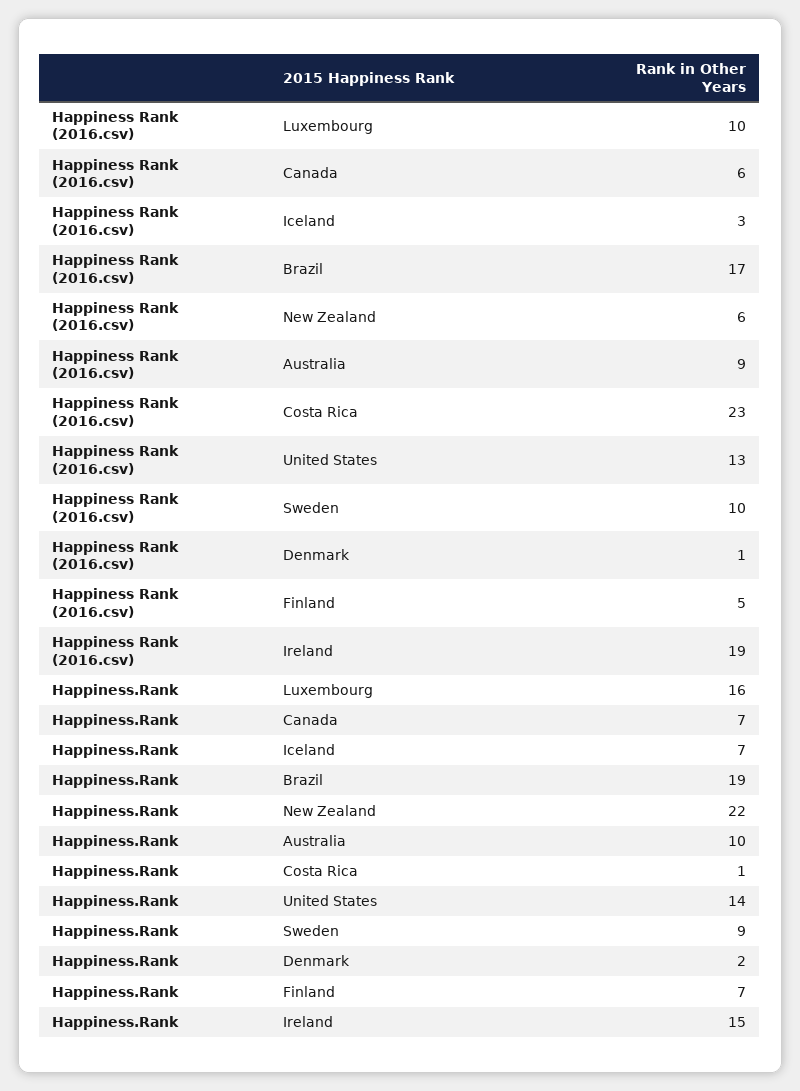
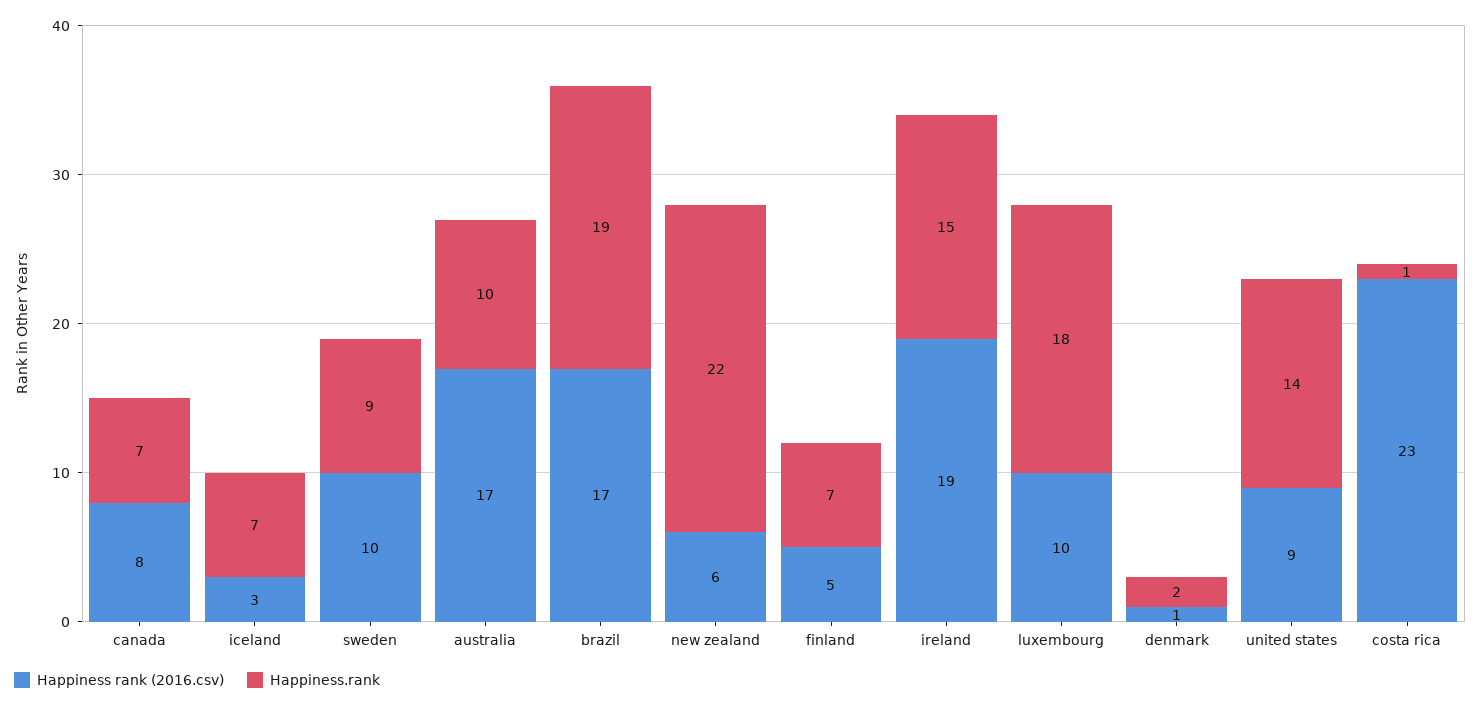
  {
    "Happiness Rank (2016.csv)": {
      "Luxembourg": 10,
-     "Canada": 6,
+     "Canada": 8,
      "Iceland": 3,
      "Brazil": 17,
      "New Zealand": 6,
-     "Australia": 9,
+     "Australia": 17,
      "Costa Rica": 23,
-     "United States": 13,
+     "United States": 9,
      "Sweden": 10,
      "Denmark": 1,
      "Finland": 5,
      "Ireland": 19
    },
    "Happiness.Rank": {
-     "Luxembourg": 16,
+     "Luxembourg": 18,
      "Canada": 7,
      "Iceland": 7,
      "Brazil": 19,
      "New Zealand": 22,
      "Australia": 10,
      "Costa Rica": 1,
      "United States": 14,
      "Sweden": 9,
      "Denmark": 2,
      "Finland": 7,
      "Ireland": 15
    }
  }

